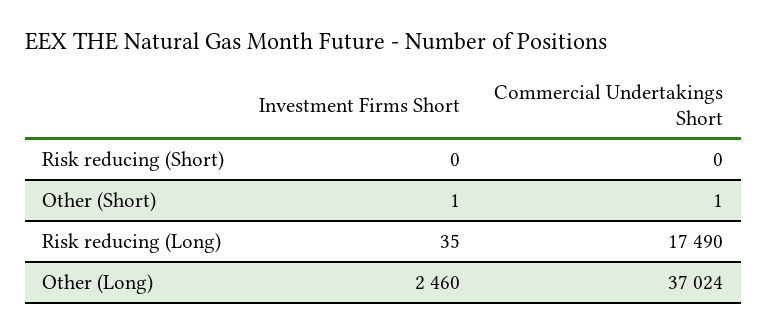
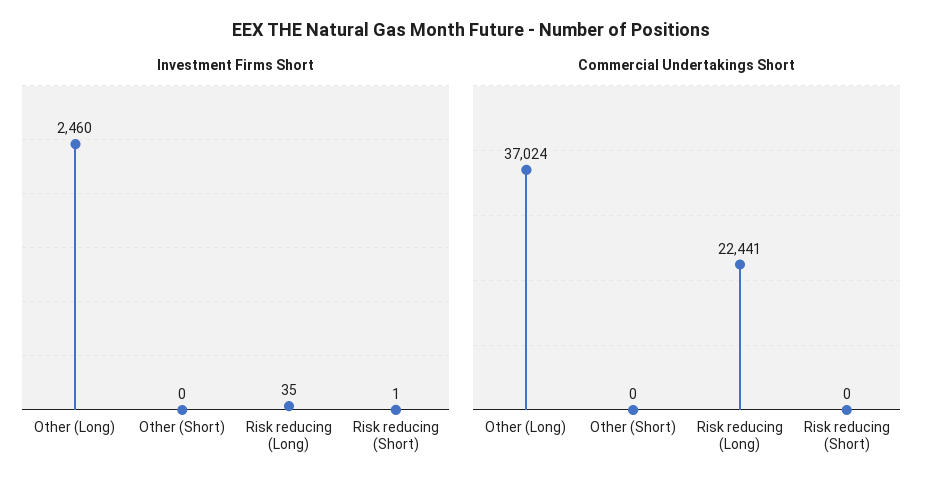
  {
    "Investment Firms Short": {
-     "Risk reducing (Short)": 0,
+     "Risk reducing (Short)": 1,
-     "Other (Short)": 1,
+     "Other (Short)": 0,
      "Risk reducing (Long)": 35,
      "Other (Long)": 2460
    },
    "Commercial Undertakings Short": {
      "Risk reducing (Short)": 0,
-     "Other (Short)": 1,
+     "Other (Short)": 0,
-     "Risk reducing (Long)": 17490,
+     "Risk reducing (Long)": 22441,
      "Other (Long)": 37024
    }
  }

